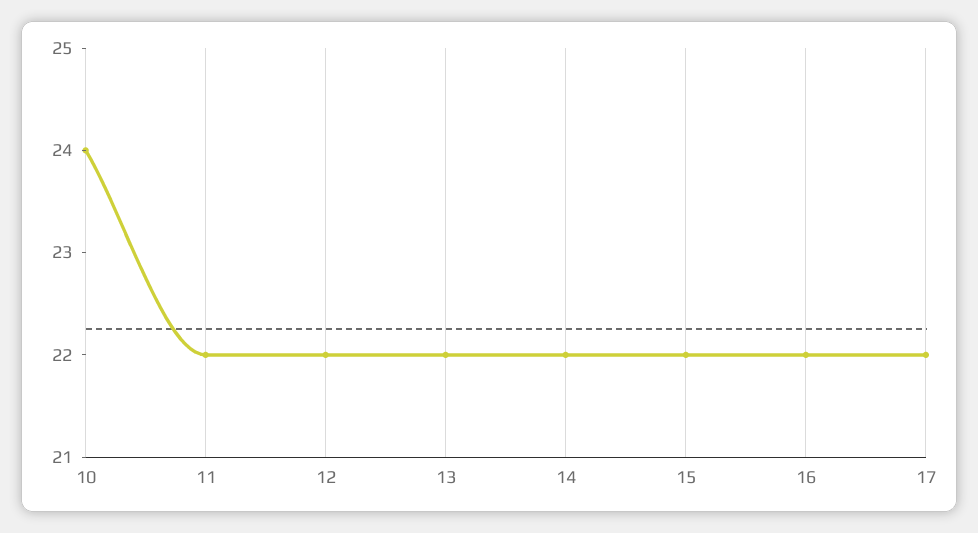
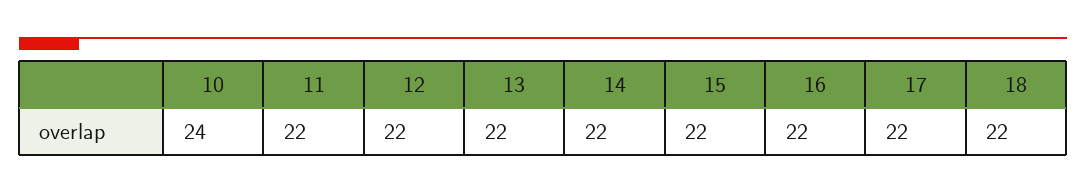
  {
    "10": 24,
    "11": 22,
    "12": 22,
    "13": 22,
    "14": 22,
    "15": 22,
    "16": 22,
-   "17": 22
+   "17": 22,
+   "18": 22
  }

